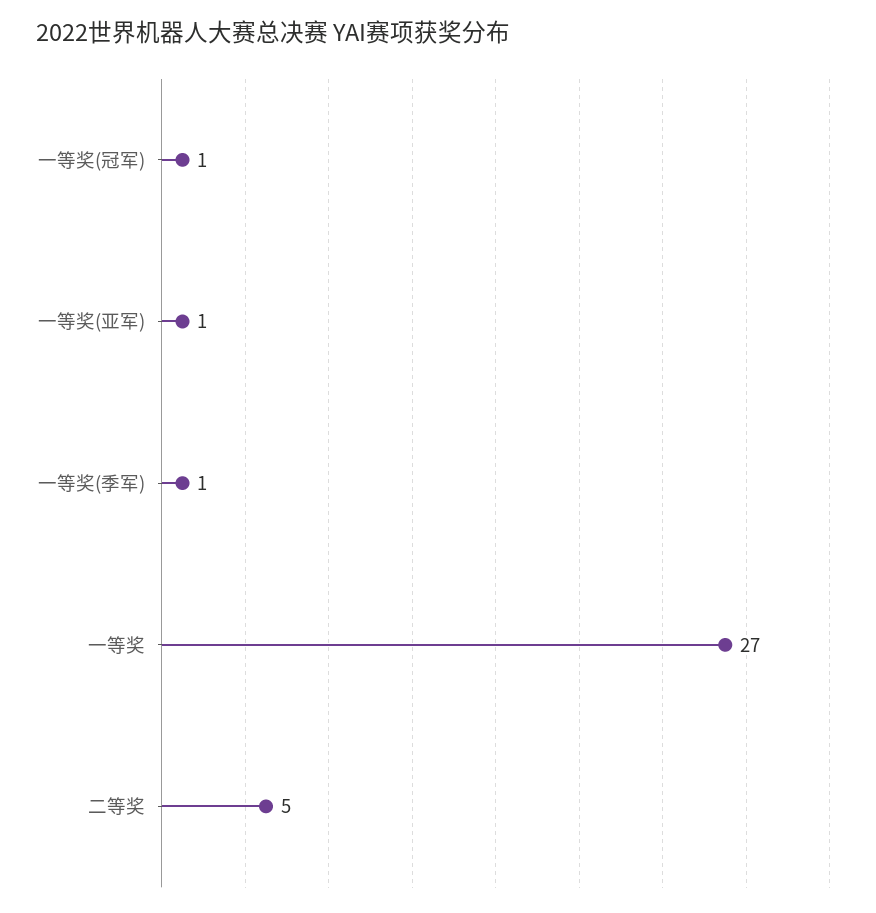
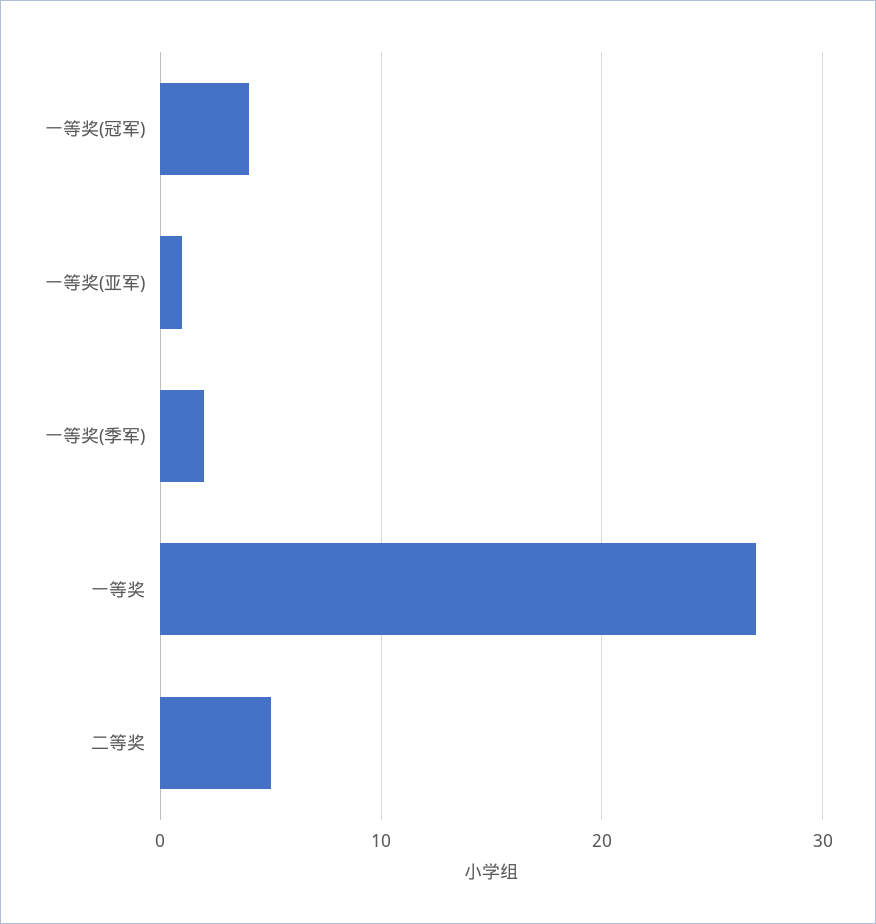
  {
-   "一等奖(冠军)": 1,
+   "一等奖(冠军)": 4,
    "一等奖(亚军)": 1,
-   "一等奖(季军)": 1,
+   "一等奖(季军)": 2,
    "一等奖": 27,
    "二等奖": 5
  }

